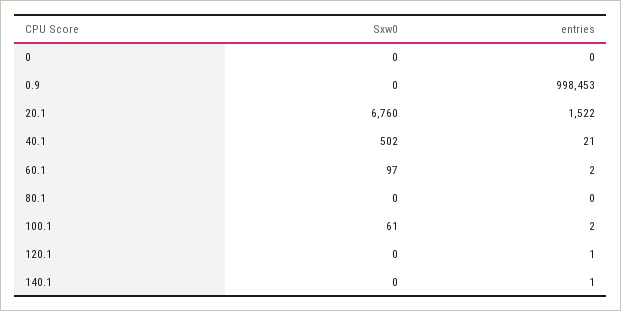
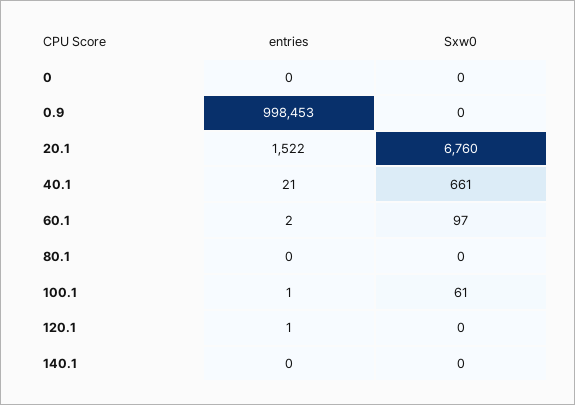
  {
    "Sxw0": {
      "0": 0,
      "0.9": 0,
      "20.1": 6760,
-     "40.1": 502,
+     "40.1": 661,
      "60.1": 97,
      "80.1": 0,
      "100.1": 61,
      "120.1": 0,
      "140.1": 0
    },
    "entries": {
      "0": 0,
      "0.9": 998453,
      "20.1": 1522,
      "40.1": 21,
      "60.1": 2,
      "80.1": 0,
-     "100.1": 2,
+     "100.1": 1,
      "120.1": 1,
-     "140.1": 1
+     "140.1": 0
    }
  }

